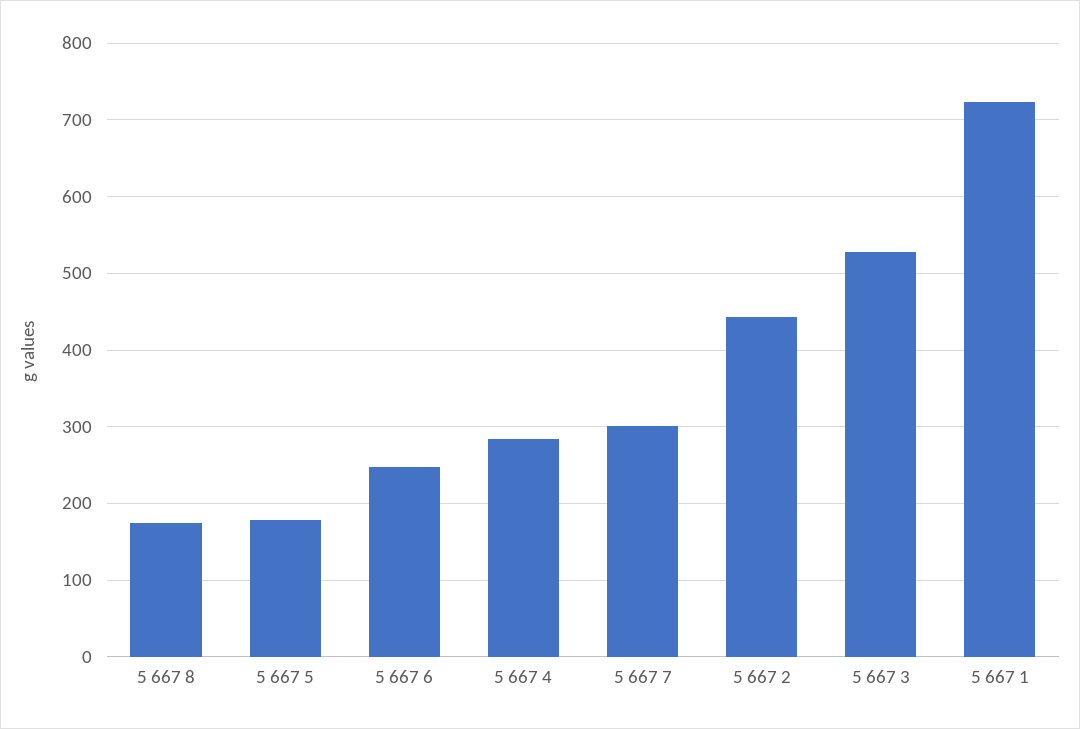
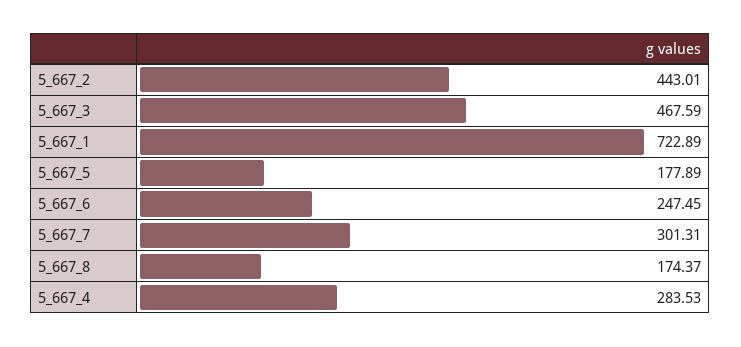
  {
    "5 667 8": 174.37,
    "5 667 5": 177.89,
    "5 667 6": 247.45,
    "5 667 4": 283.53,
    "5 667 7": 301.31,
    "5 667 2": 443.01,
-   "5 667 3": 530,
+   "5 667 3": 467.59,
    "5 667 1": 722.89
  }

